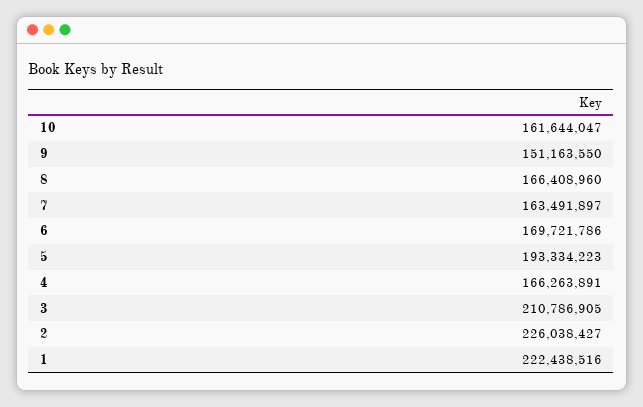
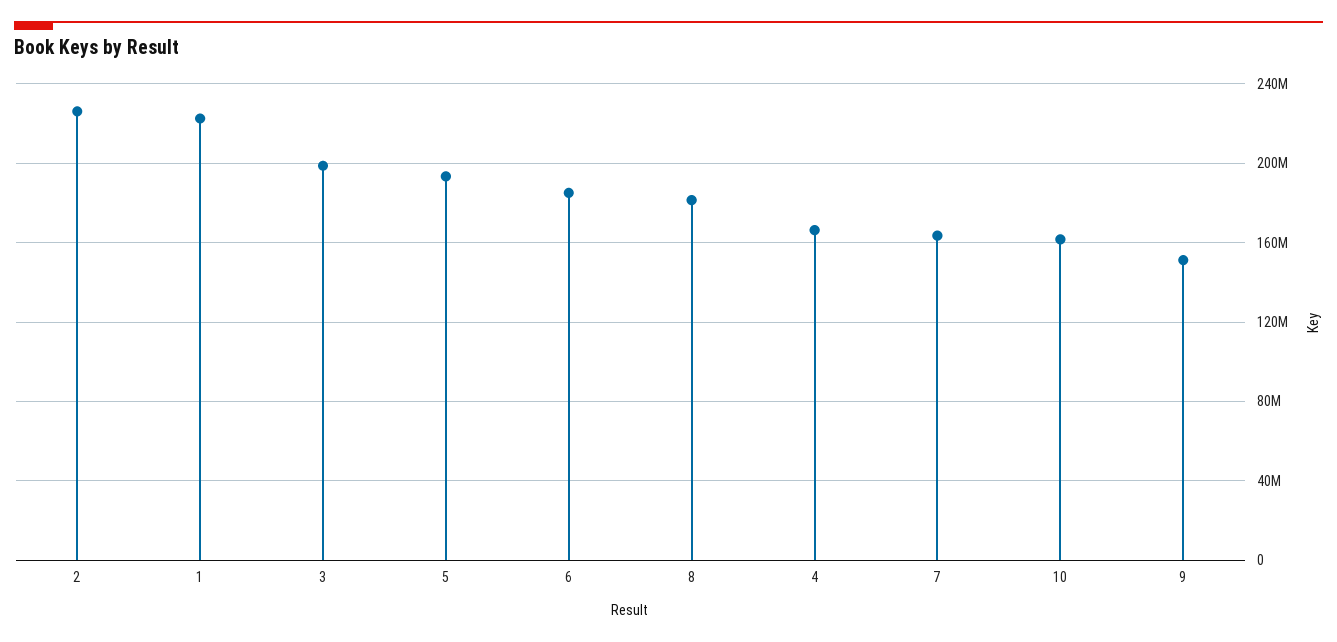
  {
    "10": 161644047,
    "9": 151163550,
-   "8": 166408960,
+   "8": 180000000,
    "7": 163491897,
-   "6": 169721786,
+   "6": 185000000,
    "5": 193334223,
    "4": 166263891,
-   "3": 210786905,
+   "3": 200000000,
    "2": 226038427,
    "1": 222438516
  }

